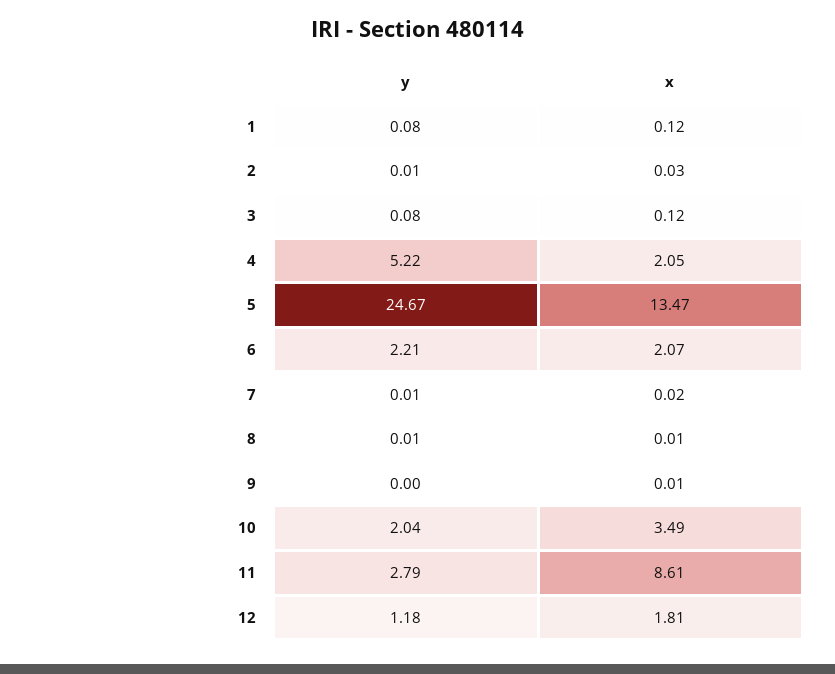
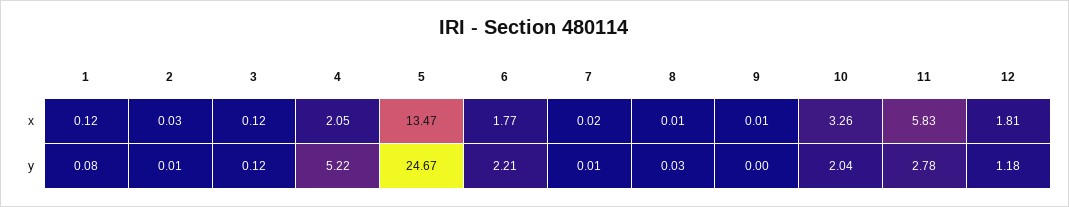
  {
    "y": {
      "1": 0.08,
      "2": 0.01,
-     "3": 0.08,
+     "3": 0.12,
      "4": 5.22,
      "5": 24.67,
      "6": 2.21,
      "7": 0.01,
-     "8": 0.01,
+     "8": 0.03,
      "9": 0,
      "10": 2.04,
-     "11": 2.79,
+     "11": 2.78,
      "12": 1.18
    },
    "x": {
      "1": 0.12,
      "2": 0.03,
      "3": 0.12,
      "4": 2.05,
      "5": 13.47,
-     "6": 2.07,
+     "6": 1.77,
      "7": 0.02,
      "8": 0.01,
      "9": 0.01,
-     "10": 3.49,
+     "10": 3.26,
-     "11": 8.61,
+     "11": 5.83,
      "12": 1.81
    }
  }

